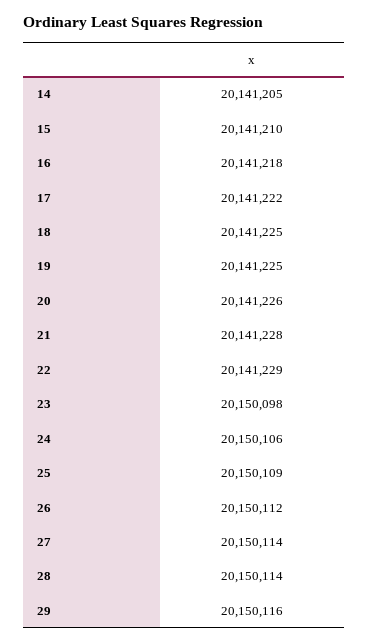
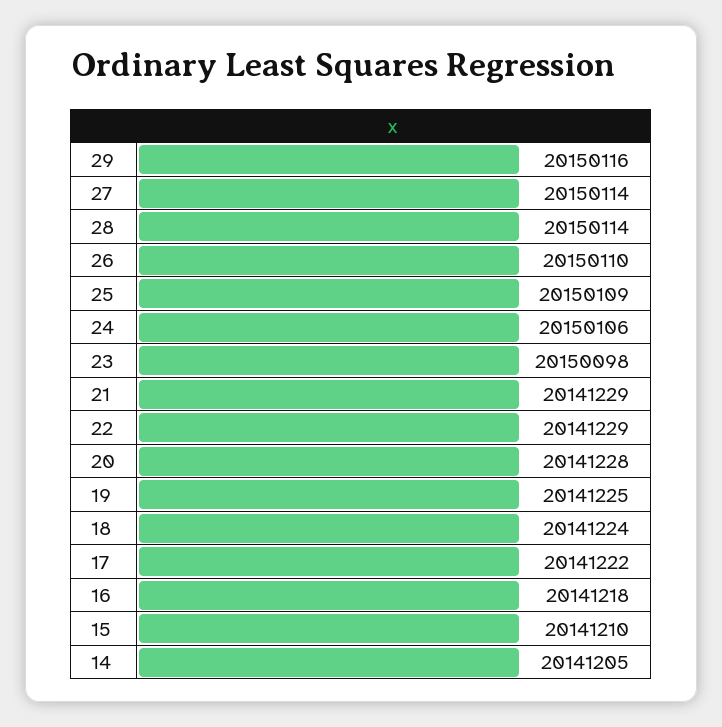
  {
    "14": 20141205,
    "15": 20141210,
    "16": 20141218,
    "17": 20141222,
-   "18": 20141225,
+   "18": 20141224,
    "19": 20141225,
-   "20": 20141226,
+   "20": 20141228,
-   "21": 20141228,
+   "21": 20141229,
    "22": 20141229,
    "23": 20150098,
    "24": 20150106,
    "25": 20150109,
-   "26": 20150112,
+   "26": 20150110,
    "27": 20150114,
    "28": 20150114,
    "29": 20150116
  }

